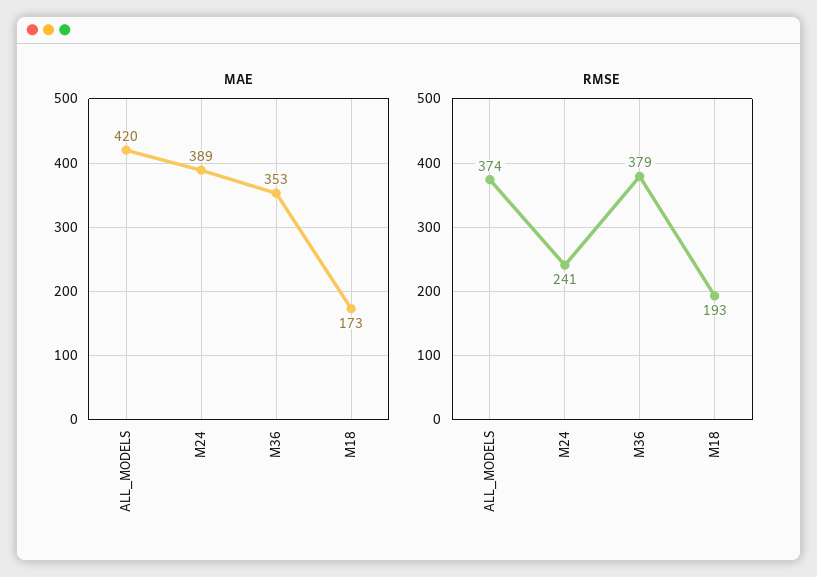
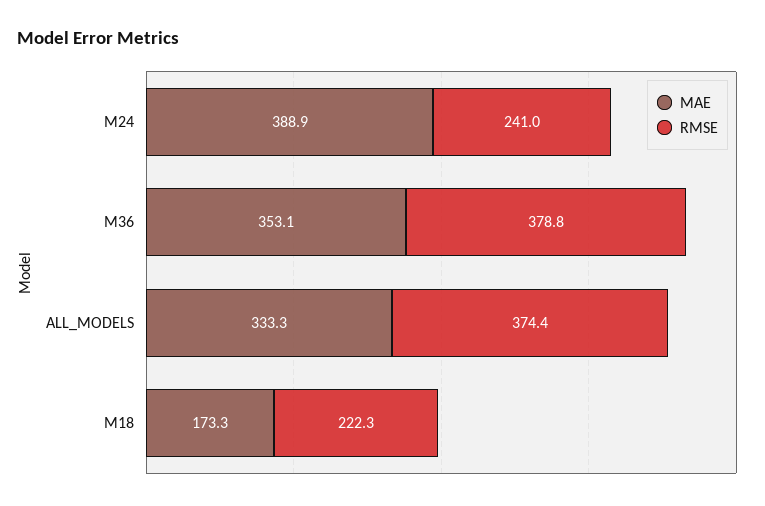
  {
    "MAE": {
-     "ALL_MODELS": 420,
+     "ALL_MODELS": 333.3,
      "M24": 388.9,
      "M36": 353.1,
      "M18": 173.3
    },
    "RMSE": {
      "ALL_MODELS": 374.4,
      "M24": 241,
      "M36": 378.8,
-     "M18": 193
+     "M18": 222.3
    }
  }

